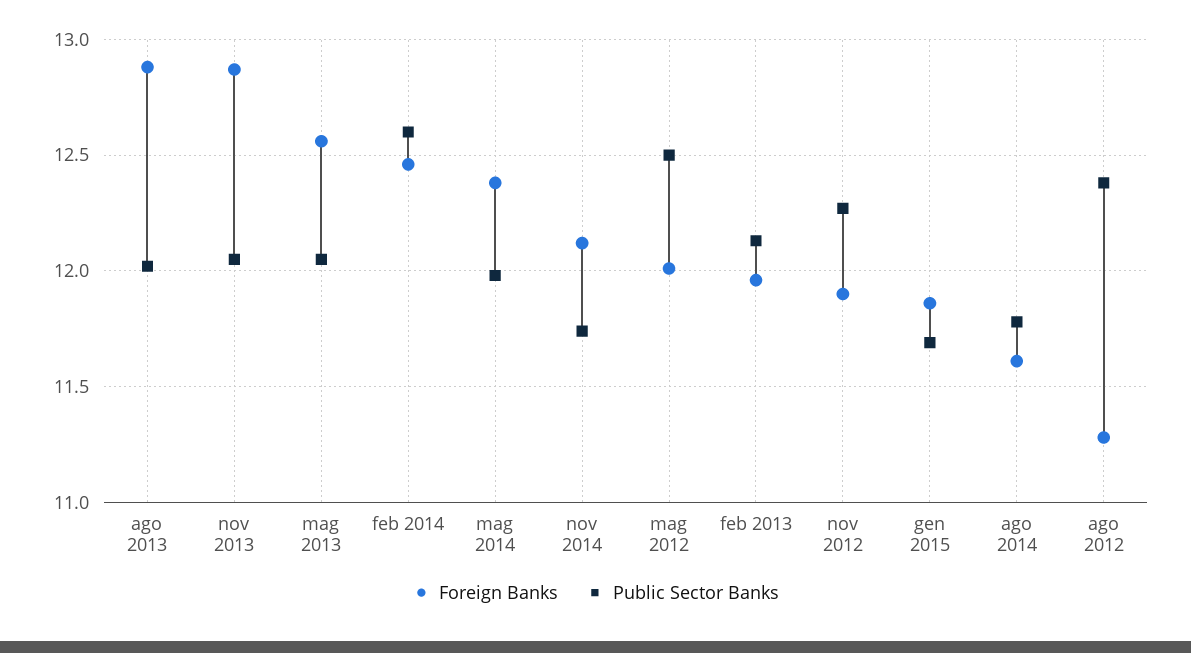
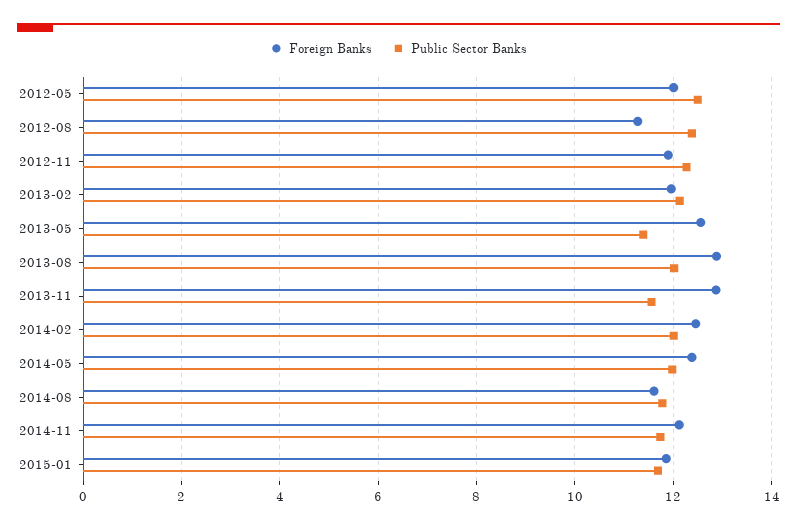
  {
    "Foreign Banks": {
      "ago 2013": 12.9,
      "nov 2013": 12.85,
      "mag 2013": 12.55,
      "feb 2014": 12.45,
      "mag 2014": 12.4,
      "nov 2014": 12.1,
      "mag 2012": 12,
      "feb 2013": 11.95,
      "nov 2012": 11.9,
      "gen 2015": 11.85,
      "ago 2014": 11.6,
      "ago 2012": 11.3
    },
    "Public Sector Banks": {
      "ago 2013": 12,
-     "nov 2013": 12.05,
+     "nov 2013": 11.6,
-     "mag 2013": 12.05,
+     "mag 2013": 11.4,
-     "feb 2014": 12.6,
+     "feb 2014": 12,
      "mag 2014": 12,
      "nov 2014": 11.75,
      "mag 2012": 12.5,
      "feb 2013": 12.15,
      "nov 2012": 12.25,
      "gen 2015": 11.7,
      "ago 2014": 11.8,
      "ago 2012": 12.4
    }
  }

